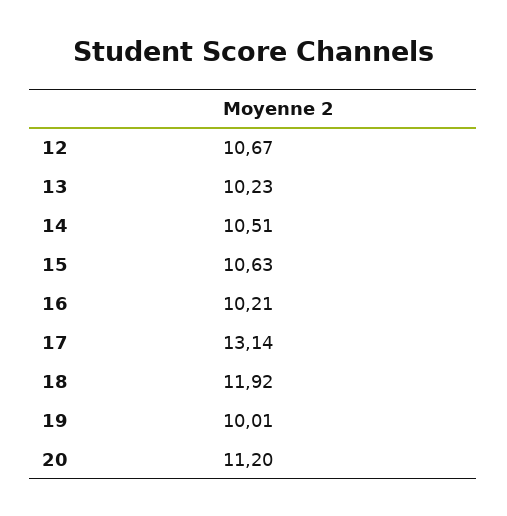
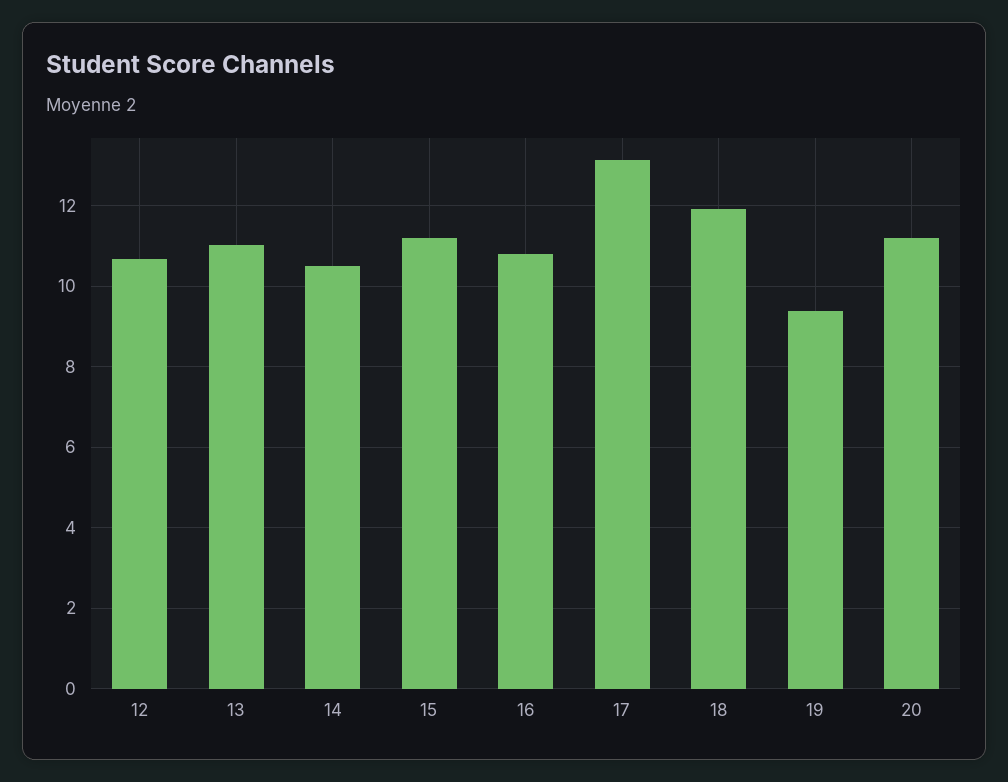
  {
    "12": 10.67,
-   "13": 10.23,
+   "13": 11,
    "14": 10.51,
-   "15": 10.63,
+   "15": 11.2,
-   "16": 10.21,
+   "16": 10.8,
    "17": 13.14,
    "18": 11.92,
-   "19": 10.01,
+   "19": 9.4,
    "20": 11.2
  }

